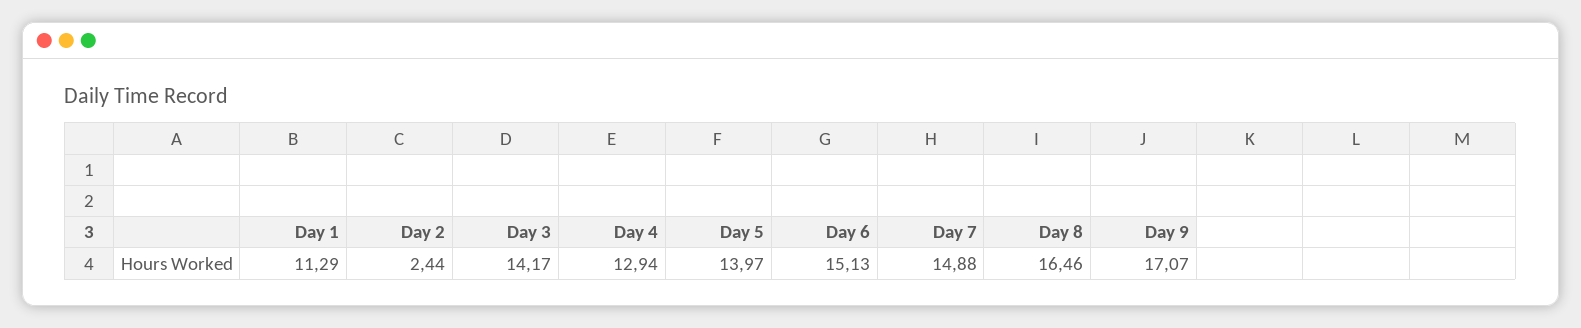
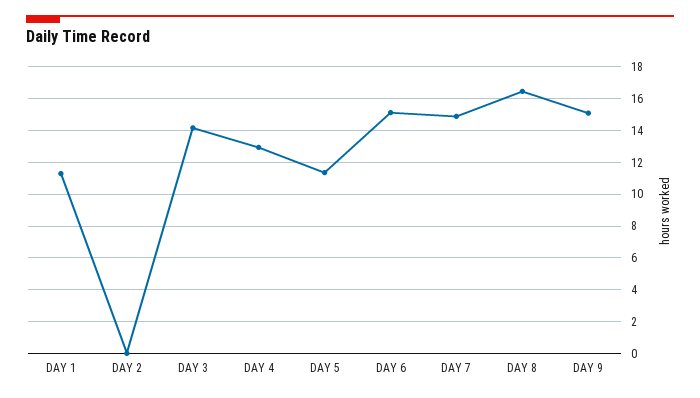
  {
    "Day 1": 11.29,
-   "Day 2": 2.44,
+   "Day 2": 0,
    "Day 3": 14.17,
    "Day 4": 12.94,
-   "Day 5": 13.97,
+   "Day 5": 11.5,
    "Day 6": 15.13,
    "Day 7": 14.88,
    "Day 8": 16.46,
-   "Day 9": 17.07
+   "Day 9": 15
  }

